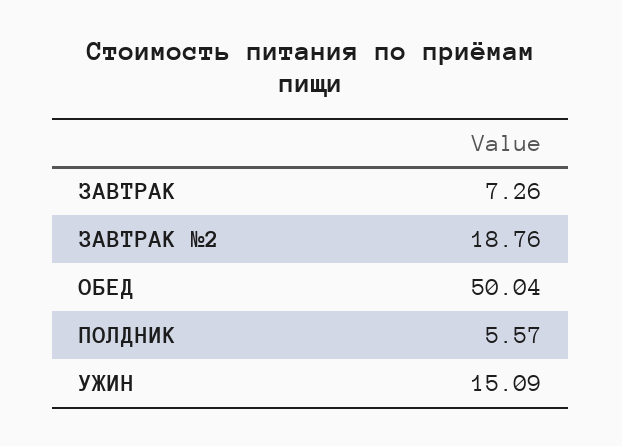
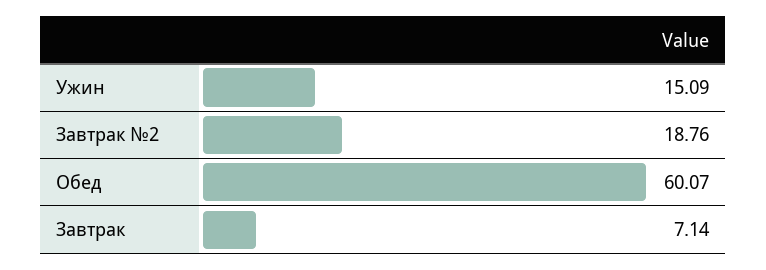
  {
-   "ЗАВТРАК": 7.26,
+   "ЗАВТРАК": 7.14,
    "ЗАВТРАК №2": 18.76,
-   "ОБЕД": 50.04,
+   "ОБЕД": 60.07,
-   "ПОЛДНИК": 5.57,
    "УЖИН": 15.09
  }

